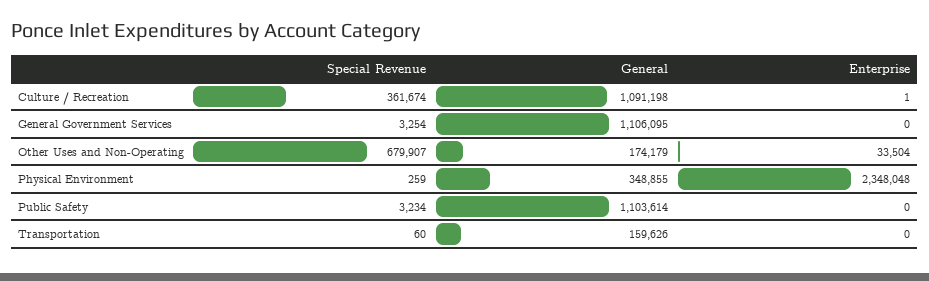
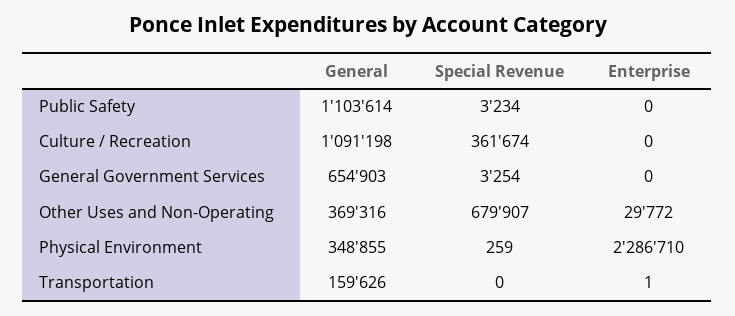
  {
    "Special Revenue": {
      "Culture / Recreation": 361674,
      "General Government Services": 3254,
      "Other Uses and Non-Operating": 679907,
      "Physical Environment": 259,
      "Public Safety": 3234,
-     "Transportation": 60
+     "Transportation": 0
    },
    "General": {
      "Culture / Recreation": 1091198,
-     "General Government Services": 1106095,
+     "General Government Services": 654903,
-     "Other Uses and Non-Operating": 174179,
+     "Other Uses and Non-Operating": 369316,
      "Physical Environment": 348855,
      "Public Safety": 1103614,
      "Transportation": 159626
    },
    "Enterprise": {
-     "Culture / Recreation": 1,
+     "Culture / Recreation": 0,
      "General Government Services": 0,
-     "Other Uses and Non-Operating": 33504,
+     "Other Uses and Non-Operating": 29772,
-     "Physical Environment": 2348048,
+     "Physical Environment": 2286710,
      "Public Safety": 0,
-     "Transportation": 0
+     "Transportation": 1
    }
  }

